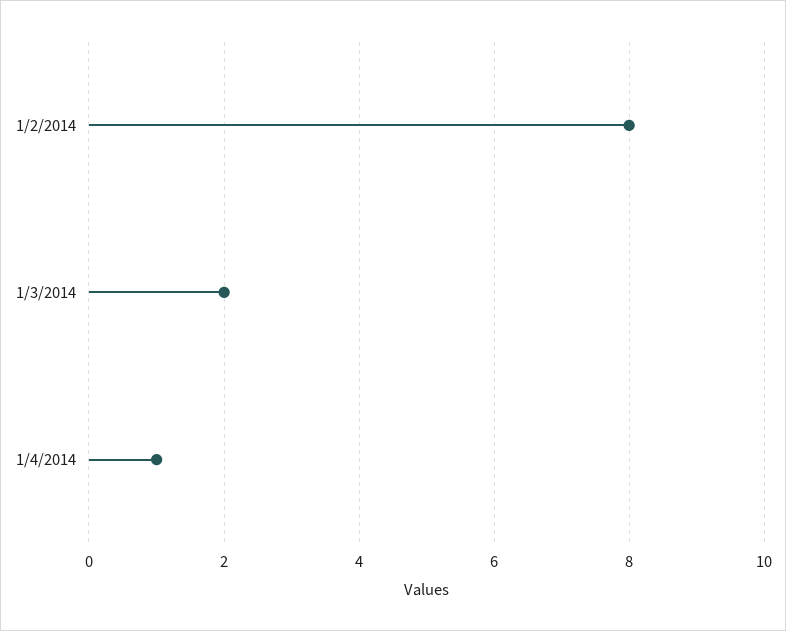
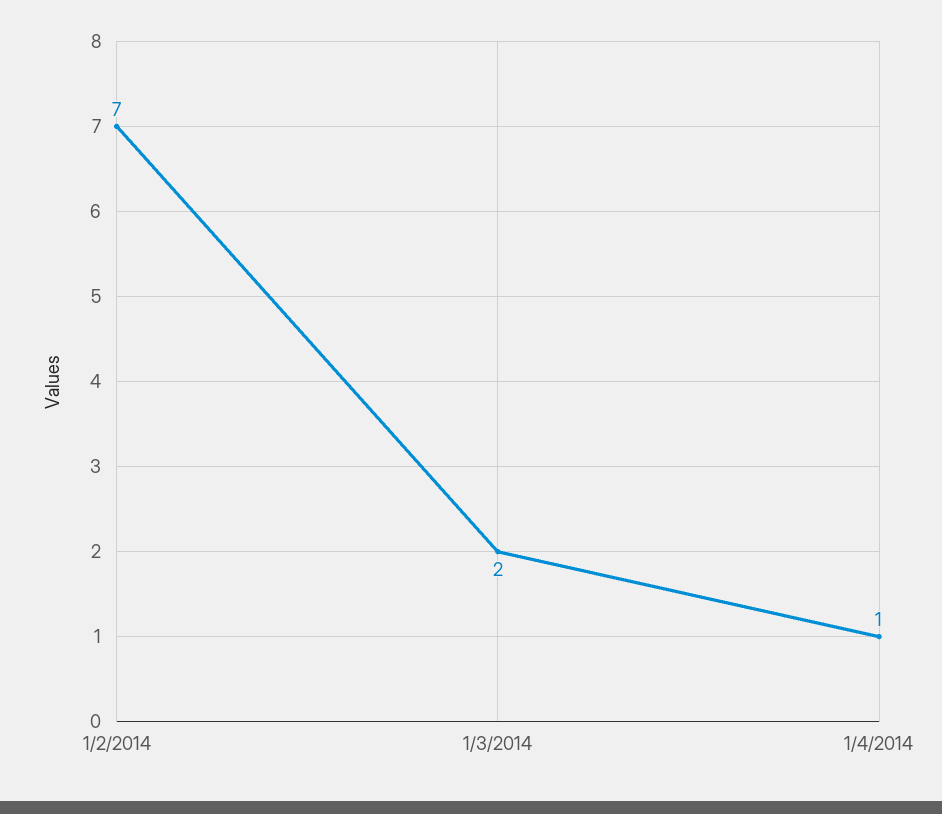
  {
-   "1/2/2014": 8,
+   "1/2/2014": 7,
    "1/3/2014": 2,
    "1/4/2014": 1
  }

